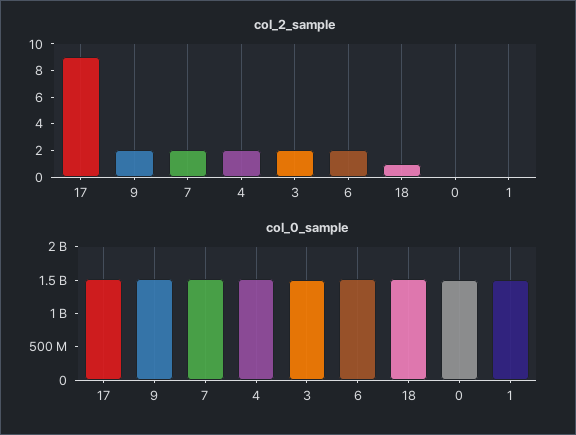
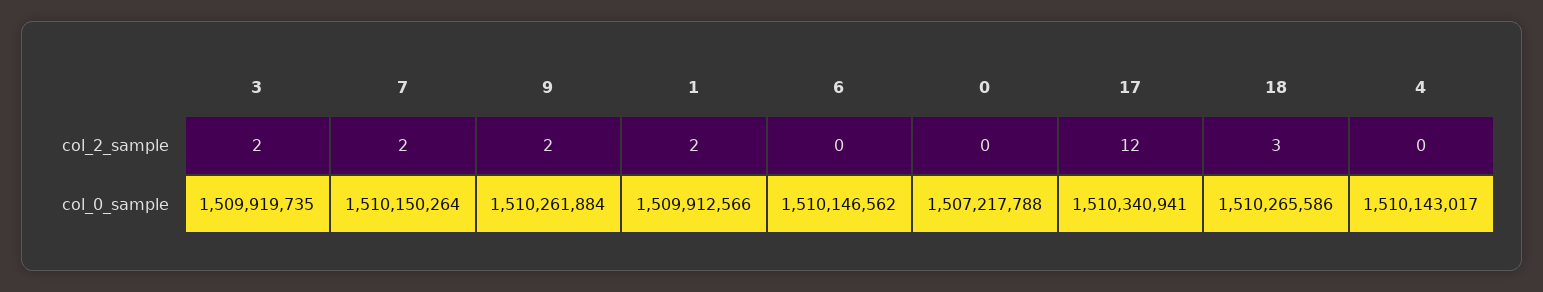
  {
    "col_2_sample": {
-     "17": 9,
+     "17": 12,
      "9": 2,
      "7": 2,
-     "4": 2,
+     "4": 0,
      "3": 2,
-     "6": 2,
+     "6": 0,
-     "18": 1,
+     "18": 3,
      "0": 0,
-     "1": 0
+     "1": 2
    },
    "col_0_sample": {
      "17": 1510340941,
      "9": 1510261884,
      "7": 1510150264,
      "4": 1510143017,
      "3": 1509919735,
      "6": 1510146562,
      "18": 1510265586,
      "0": 1507217788,
      "1": 1509912566
    }
  }

